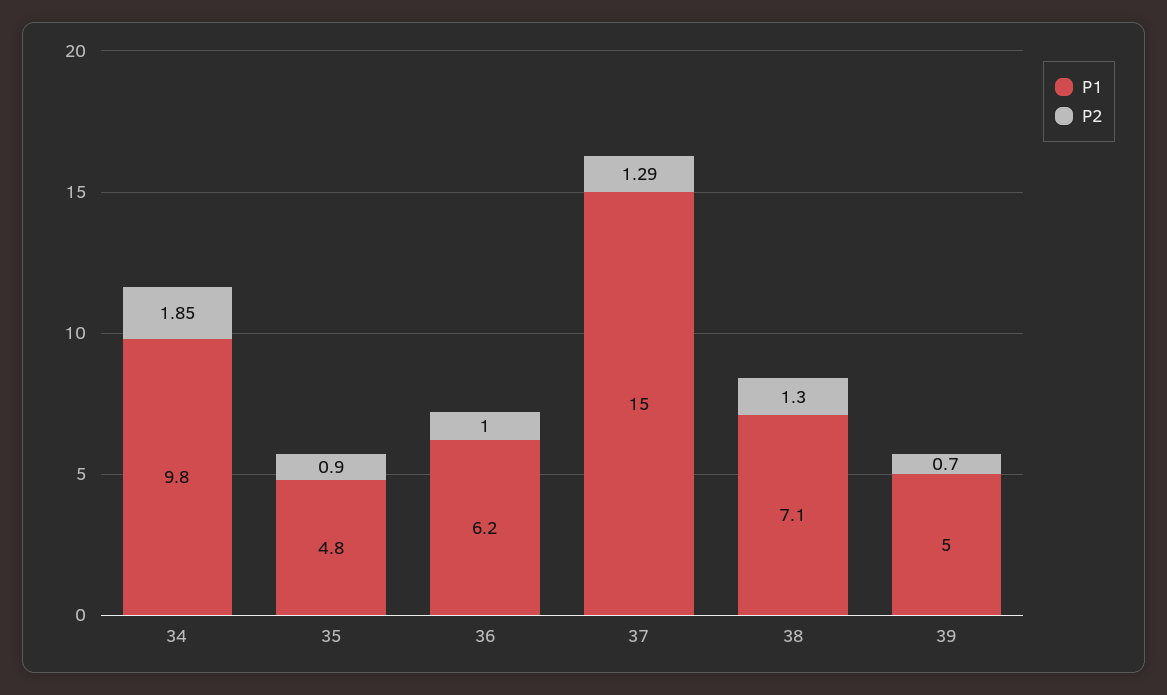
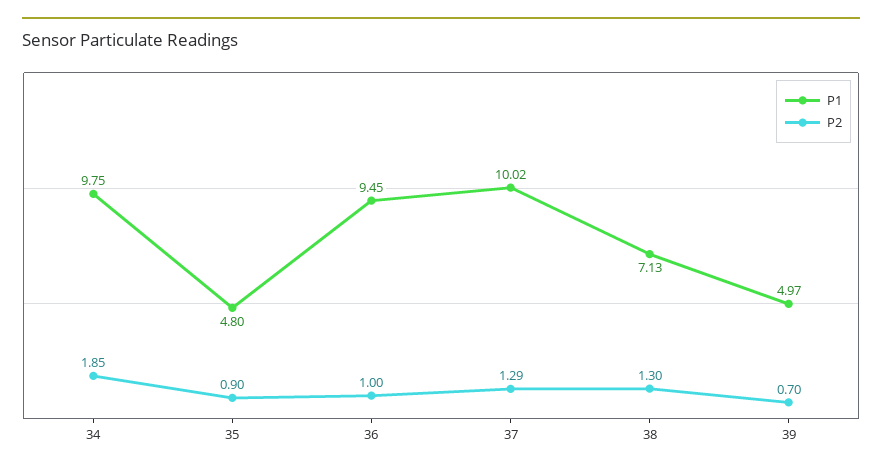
  {
    "P1": {
      "34": 9.75,
      "35": 4.8,
-     "36": 6.2,
+     "36": 9.45,
-     "37": 15,
+     "37": 10.02,
      "38": 7.13,
      "39": 4.97
    },
    "P2": {
      "34": 1.85,
      "35": 0.9,
      "36": 1,
      "37": 1.29,
      "38": 1.3,
      "39": 0.7
    }
  }

